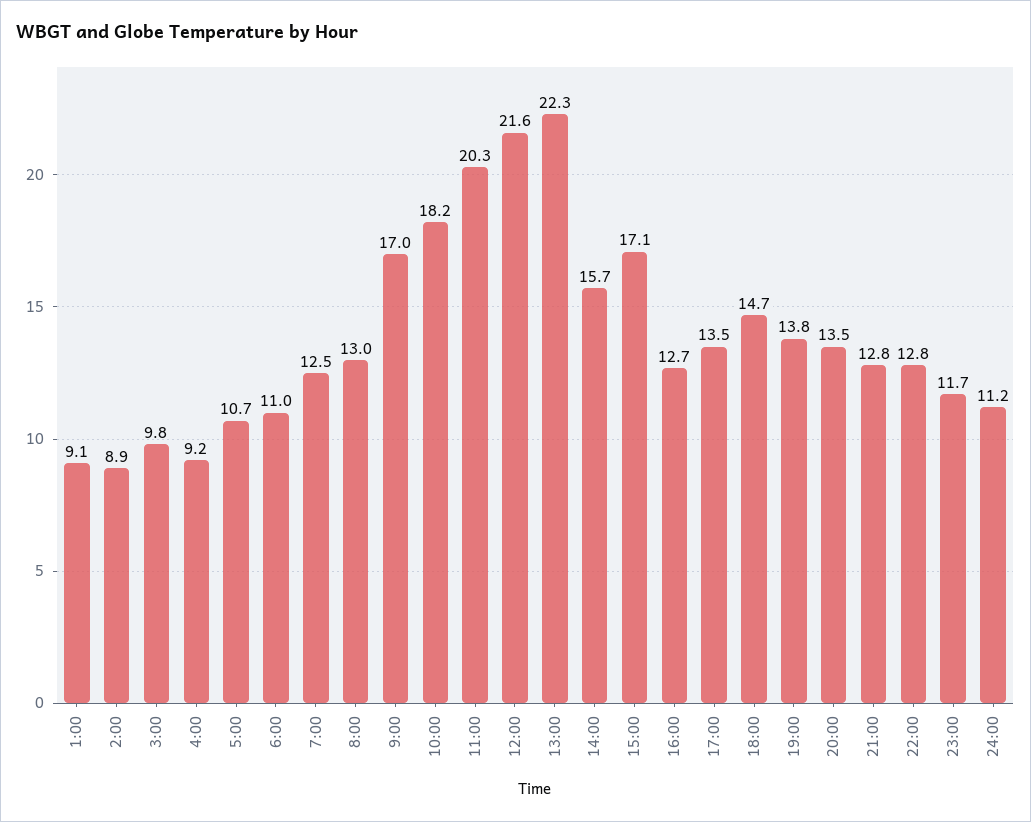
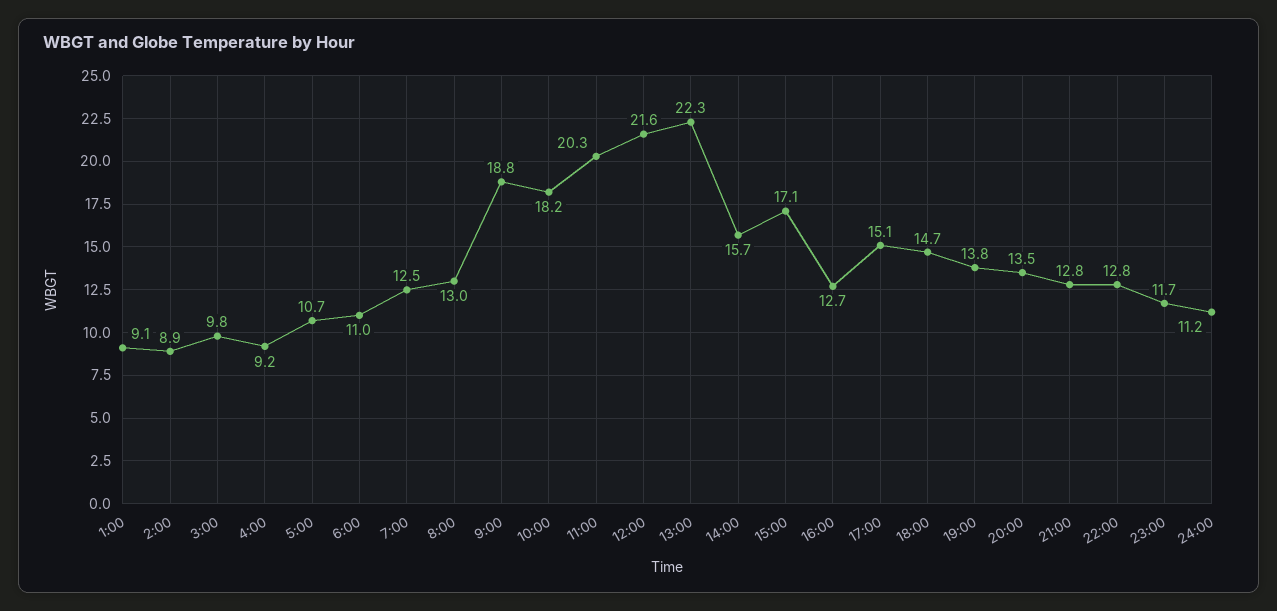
  {
    "1:00": 9.1,
    "2:00": 8.9,
    "3:00": 9.8,
    "4:00": 9.2,
    "5:00": 10.7,
    "6:00": 11,
    "7:00": 12.5,
    "8:00": 13,
-   "9:00": 17,
+   "9:00": 18.8,
    "10:00": 18.2,
    "11:00": 20.3,
    "12:00": 21.6,
    "13:00": 22.3,
    "14:00": 15.7,
    "15:00": 17.1,
    "16:00": 12.7,
-   "17:00": 13.5,
+   "17:00": 15.1,
    "18:00": 14.7,
    "19:00": 13.8,
    "20:00": 13.5,
    "21:00": 12.8,
    "22:00": 12.8,
    "23:00": 11.7,
    "24:00": 11.2
  }

